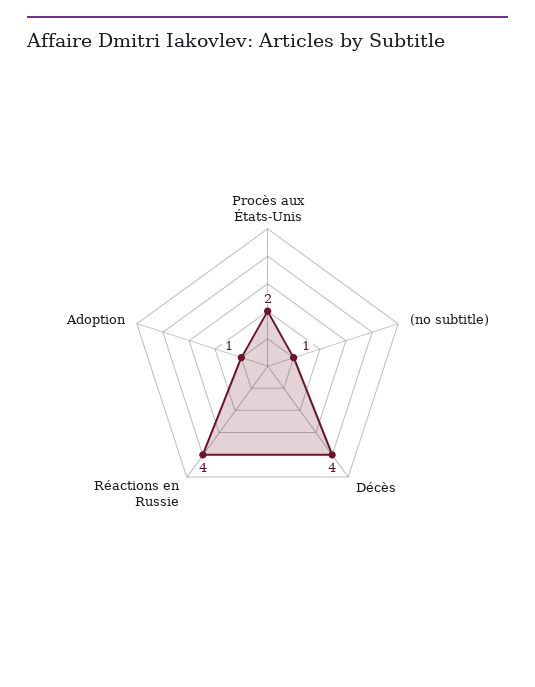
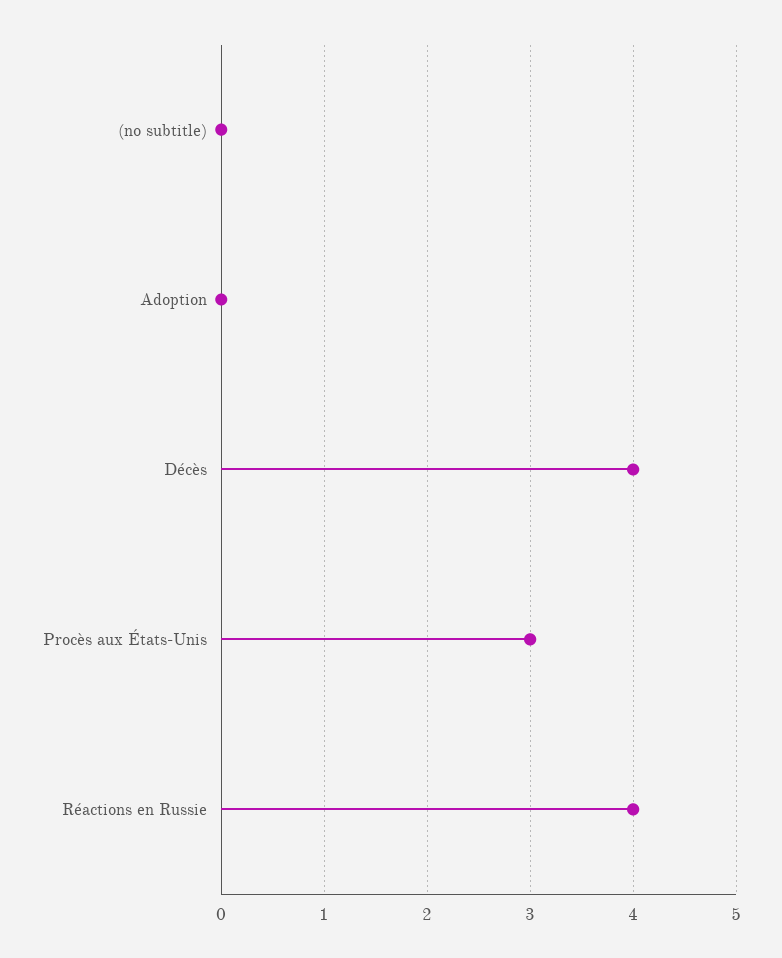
  {
-   "Procès aux États-Unis": 2,
+   "Procès aux États-Unis": 3,
-   "(no subtitle)": 1,
+   "(no subtitle)": 0,
    "Décès": 4,
    "Réactions en Russie": 4,
-   "Adoption": 1
+   "Adoption": 0
  }

